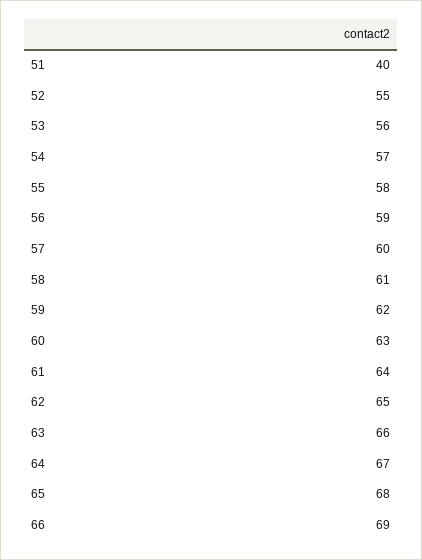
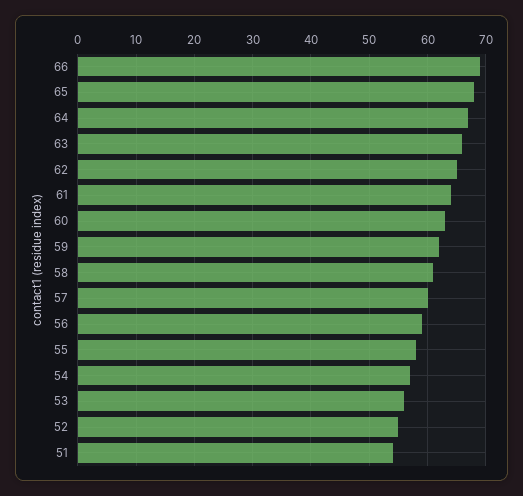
  {
-   "51": 40,
+   "51": 55,
    "52": 55,
    "53": 56,
    "54": 57,
    "55": 58,
    "56": 59,
    "57": 60,
    "58": 61,
    "59": 62,
    "60": 63,
    "61": 64,
    "62": 65,
    "63": 66,
    "64": 67,
    "65": 68,
    "66": 69
  }

